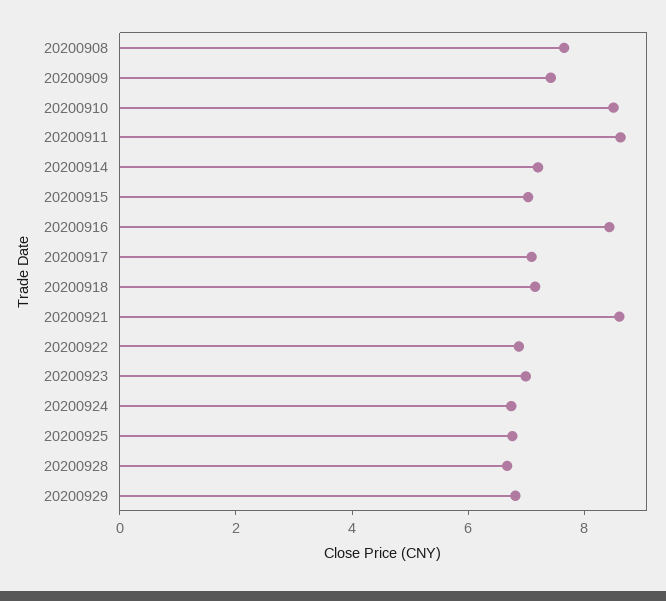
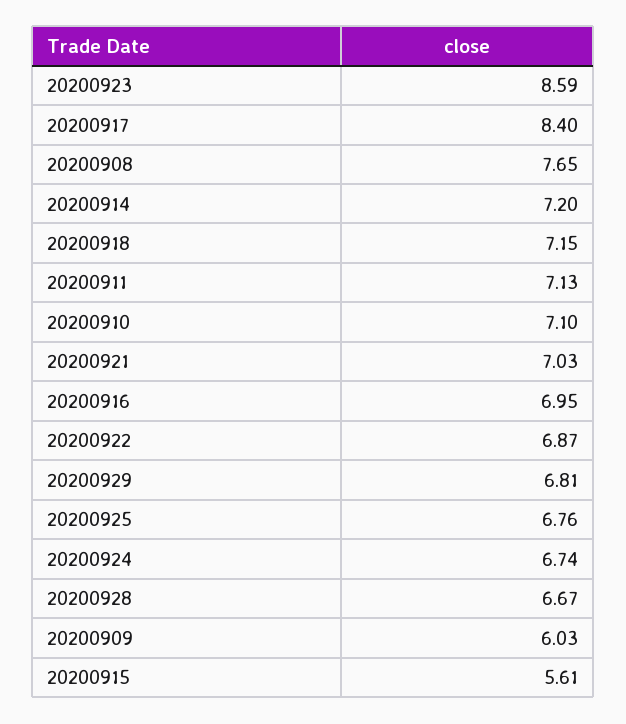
  {
    "20200908": 7.65,
-   "20200909": 7.5,
+   "20200909": 6.03,
-   "20200910": 8.5,
+   "20200910": 7.1,
-   "20200911": 8.5,
+   "20200911": 7.13,
    "20200914": 7.2,
-   "20200915": 7,
+   "20200915": 5.61,
-   "20200916": 8.5,
+   "20200916": 6.95,
-   "20200917": 7,
+   "20200917": 8.4,
    "20200918": 7.15,
-   "20200921": 8.5,
+   "20200921": 7.03,
    "20200922": 6.87,
-   "20200923": 7,
+   "20200923": 8.59,
    "20200924": 6.74,
    "20200925": 6.76,
    "20200928": 6.67,
    "20200929": 6.81
  }

